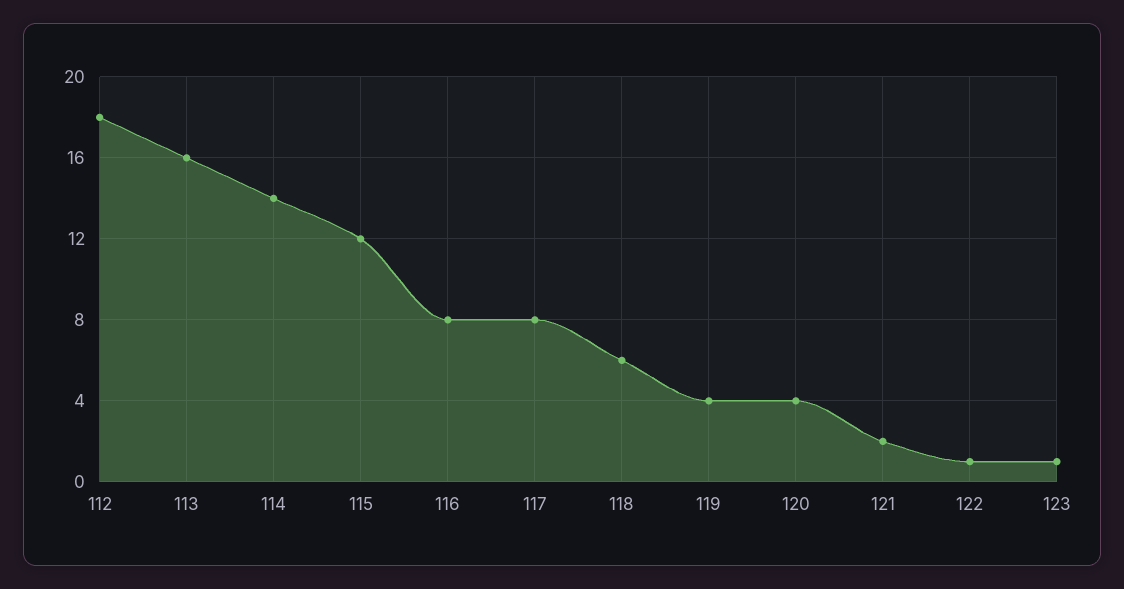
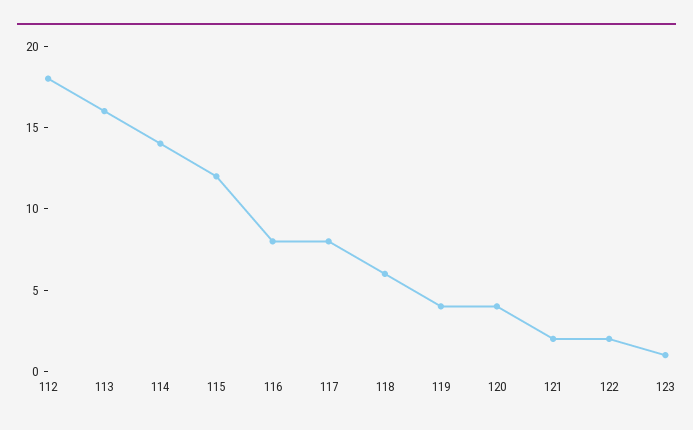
  {
    "112": 18,
    "113": 16,
    "114": 14,
    "115": 12,
    "116": 8,
    "117": 8,
    "118": 6,
    "119": 4,
    "120": 4,
    "121": 2,
-   "122": 1,
+   "122": 2,
    "123": 1
  }

